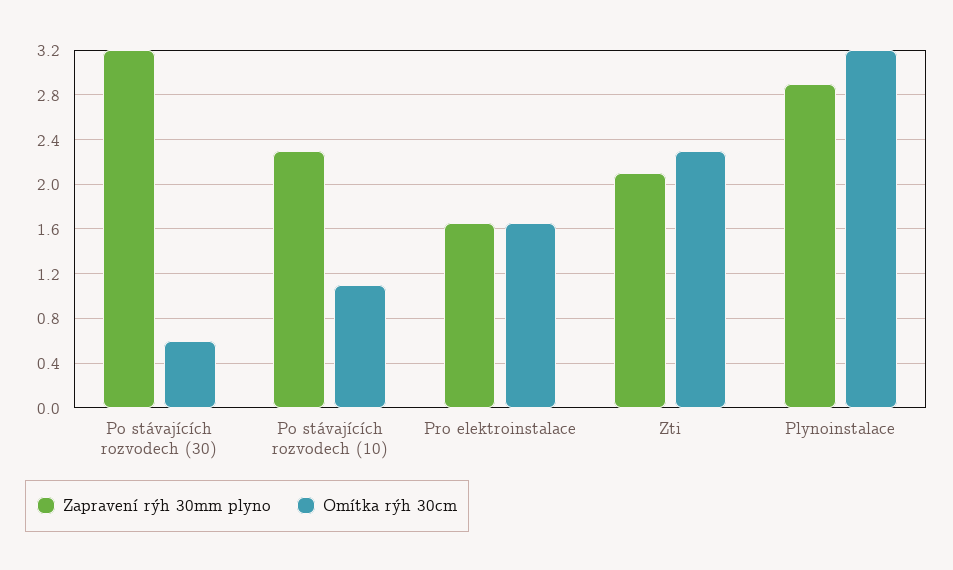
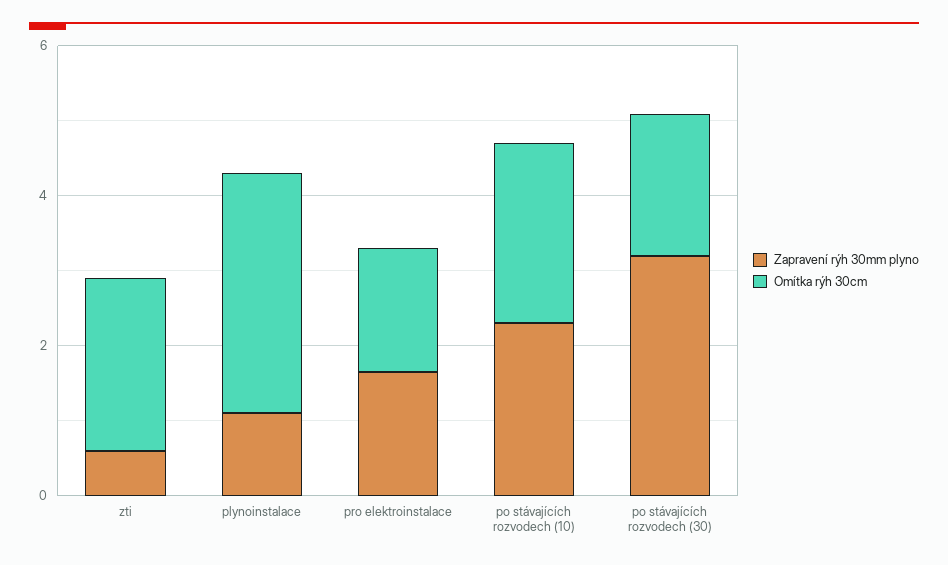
  {
    "Zapravení rýh 30mm plyno": {
      "Po stávajících rozvodech (30)": 3.2,
      "Po stávajících rozvodech (10)": 2.3,
      "Pro elektroinstalace": 1.7,
-     "Zti": 2.1,
+     "Zti": 0.5,
-     "Plynoinstalace": 2.9
+     "Plynoinstalace": 1
    },
    "Omítka rýh 30cm": {
-     "Po stávajících rozvodech (30)": 0.6,
+     "Po stávajících rozvodech (30)": 2,
-     "Po stávajících rozvodech (10)": 1.1,
+     "Po stávajících rozvodech (10)": 2.5,
      "Pro elektroinstalace": 1.7,
      "Zti": 2.3,
      "Plynoinstalace": 3.2
    }
  }

